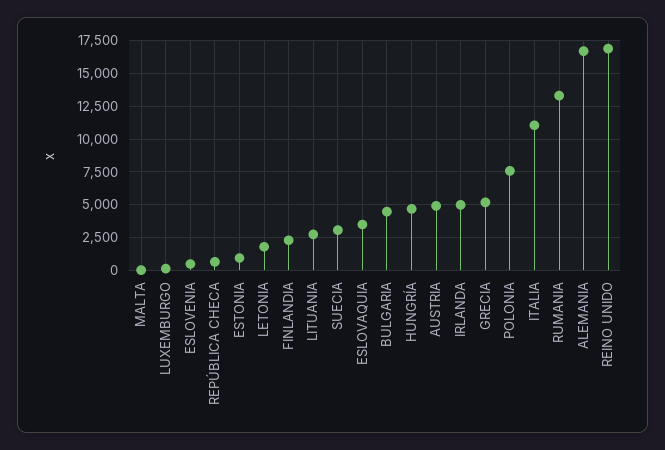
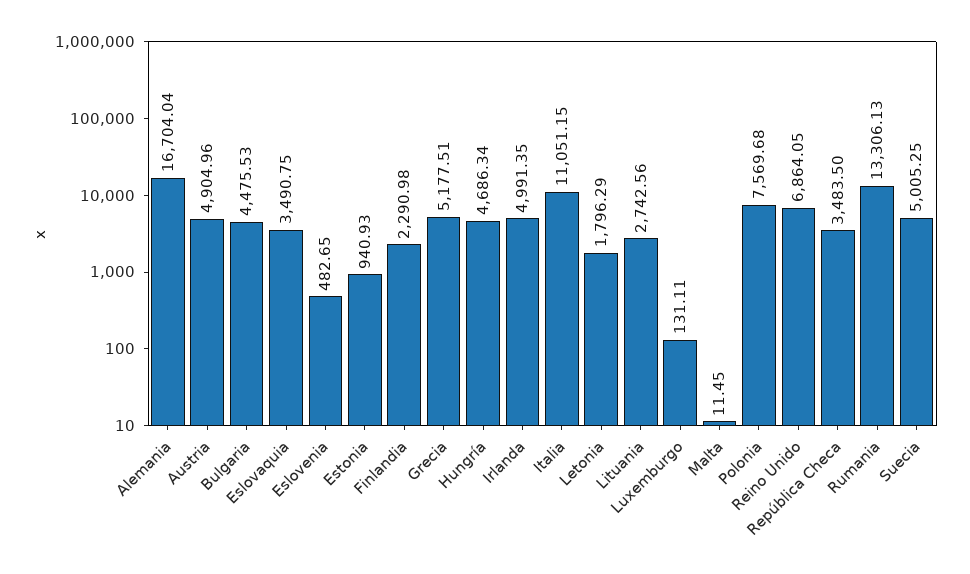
  {
    "MALTA": 11.45,
    "LUXEMBURGO": 131.11,
    "ESLOVENIA": 482.65,
-   "REPÚBLICA CHECA": 500,
+   "REPÚBLICA CHECA": 3483.5,
    "ESTONIA": 940.93,
    "LETONIA": 1796.29,
    "FINLANDIA": 2290.98,
    "LITUANIA": 2742.56,
-   "SUECIA": 3000,
+   "SUECIA": 5005.25,
    "ESLOVAQUIA": 3490.75,
    "BULGARIA": 4475.53,
    "HUNGRÍA": 4686.34,
    "AUSTRIA": 4904.96,
    "IRLANDA": 4991.35,
    "GRECIA": 5177.51,
    "POLONIA": 7569.68,
    "ITALIA": 11051.15,
    "RUMANIA": 13306.13,
    "ALEMANIA": 16704.04,
-   "REINO UNIDO": 17000
+   "REINO UNIDO": 6864.05
  }

